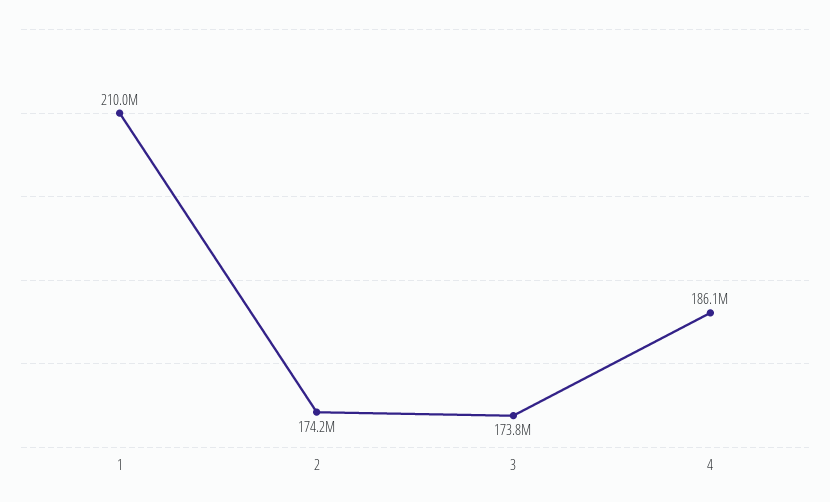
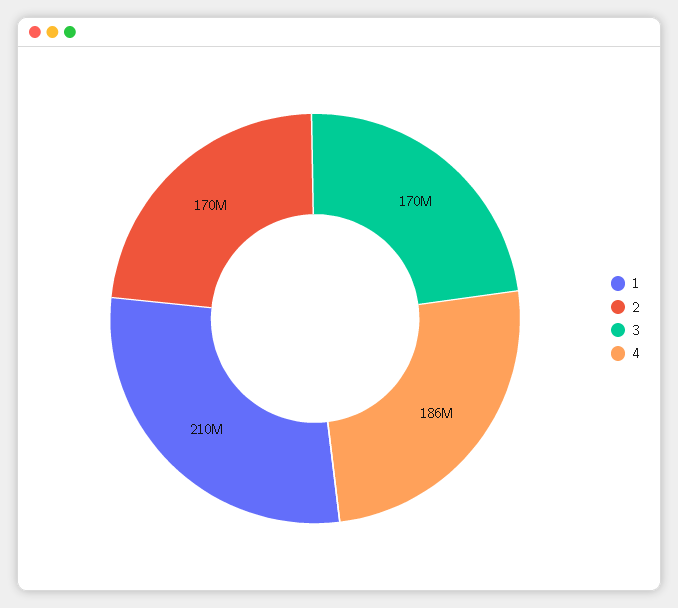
  {
    "1": 210000000,
-   "2": 174200000,
+   "2": 170000000,
-   "3": 173800000,
+   "3": 170000000,
    "4": 186100000
  }

